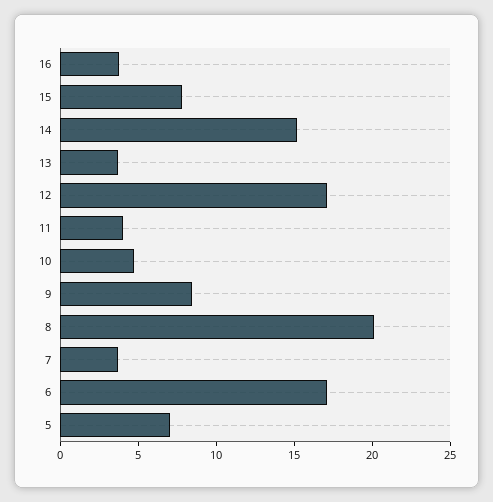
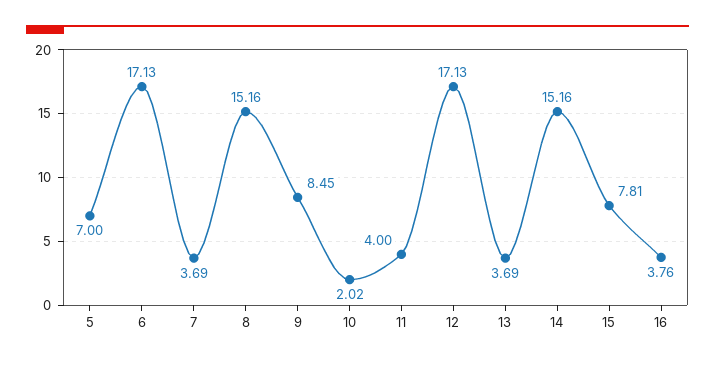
  {
    "16": 3.76,
    "15": 7.81,
    "14": 15.16,
    "13": 3.69,
    "12": 17.13,
    "11": 4,
-   "10": 5,
+   "10": 2.02,
    "9": 8.45,
-   "8": 20,
+   "8": 15.16,
    "7": 3.69,
    "6": 17.13,
    "5": 7
  }

